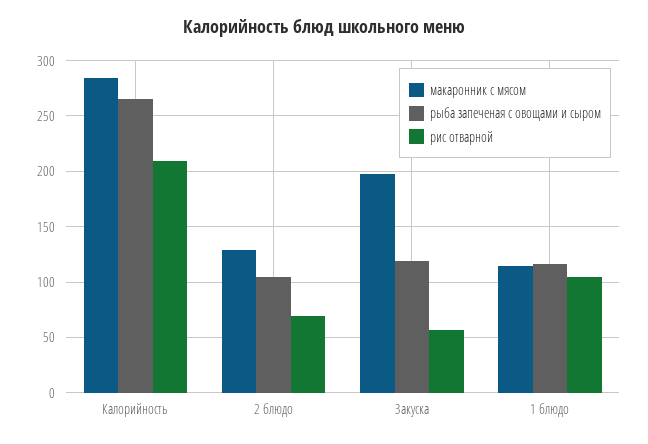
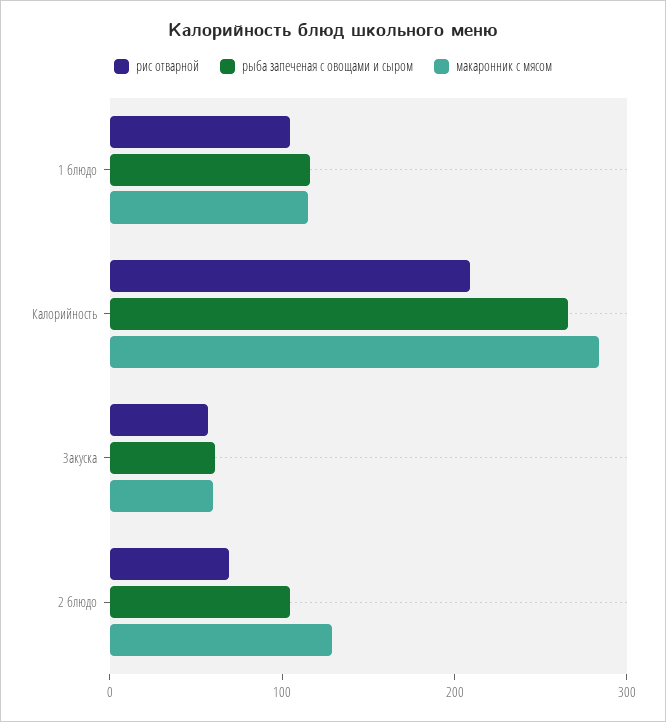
  {
    "макаронник с мясом": {
      "Калорийность": 280,
      "2 блюдо": 130,
-     "Закуска": 200,
+     "Закуска": 60,
      "1 блюдо": 110
    },
    "рыба запеченая с овощами и сыром": {
      "Калорийность": 270,
      "2 блюдо": 100,
-     "Закуска": 120,
+     "Закуска": 60,
      "1 блюдо": 120
    },
    "рис отварной": {
      "Калорийность": 210,
      "2 блюдо": 70,
      "Закуска": 60,
      "1 блюдо": 100
    }
  }

